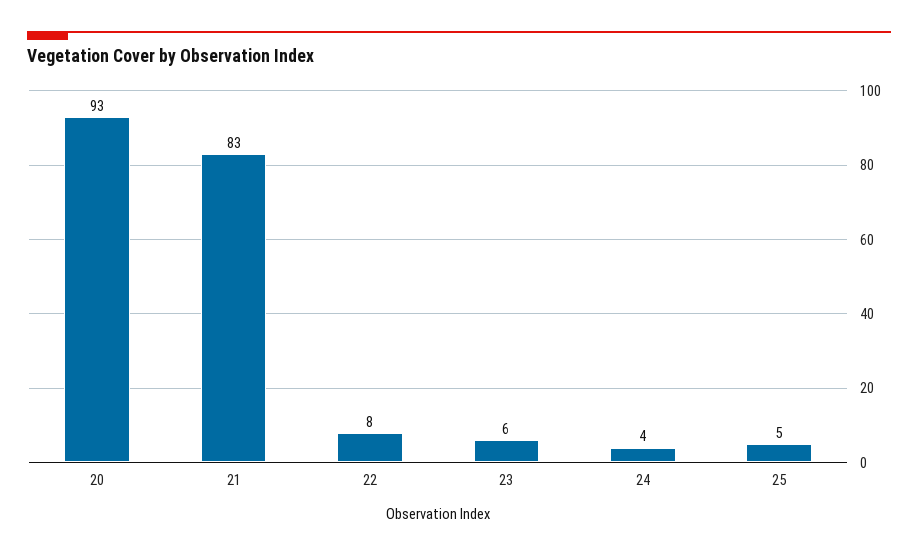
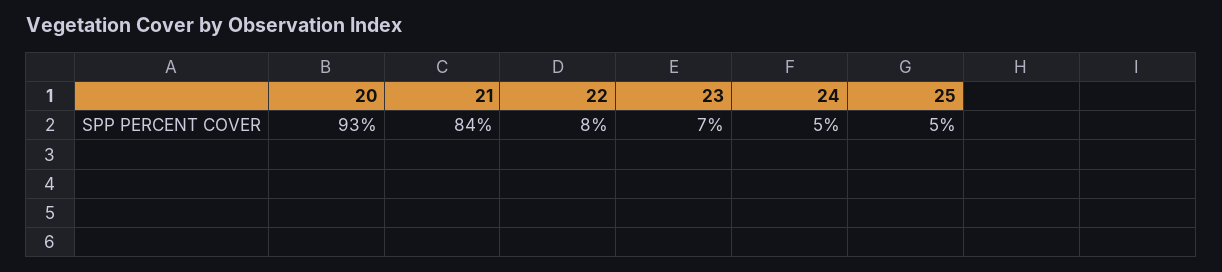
  {
    "20": 93,
-   "21": 83,
+   "21": 84,
    "22": 8,
-   "23": 6,
+   "23": 7,
-   "24": 4,
+   "24": 5,
    "25": 5
  }

